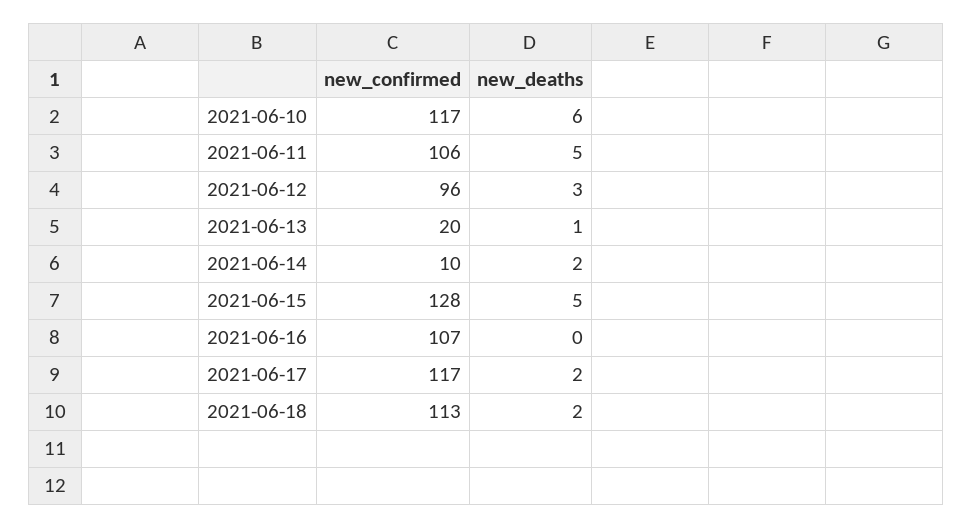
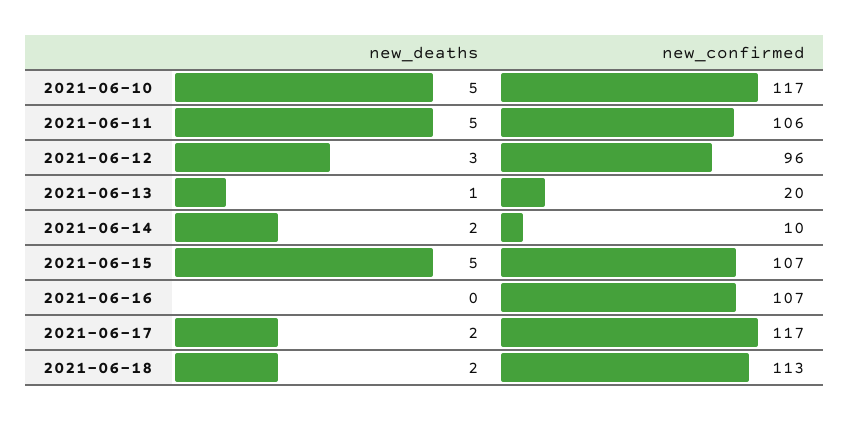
  {
    "new_confirmed": {
      "2021-06-10": 117,
      "2021-06-11": 106,
      "2021-06-12": 96,
      "2021-06-13": 20,
      "2021-06-14": 10,
-     "2021-06-15": 128,
+     "2021-06-15": 107,
      "2021-06-16": 107,
      "2021-06-17": 117,
      "2021-06-18": 113
    },
    "new_deaths": {
-     "2021-06-10": 6,
+     "2021-06-10": 5,
      "2021-06-11": 5,
      "2021-06-12": 3,
      "2021-06-13": 1,
      "2021-06-14": 2,
      "2021-06-15": 5,
      "2021-06-16": 0,
      "2021-06-17": 2,
      "2021-06-18": 2
    }
  }

